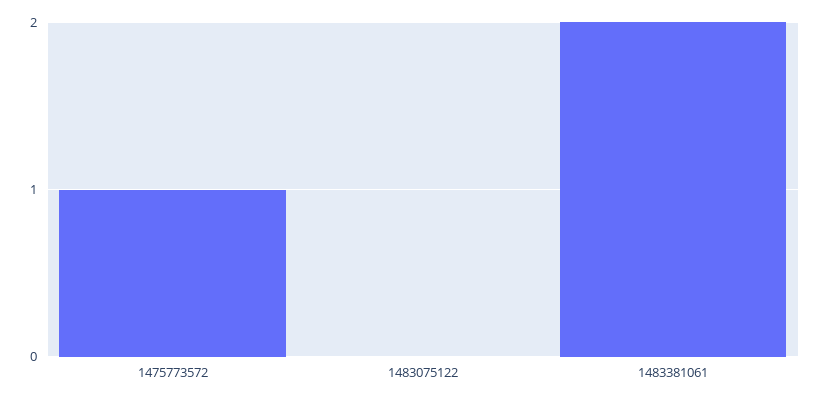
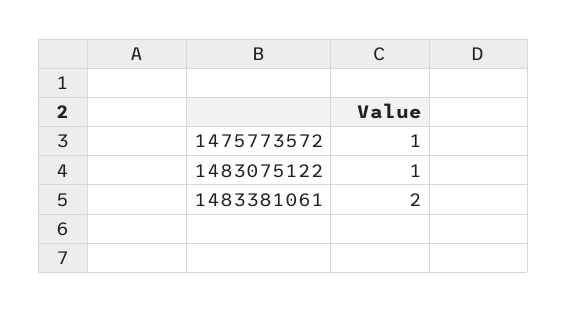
  {
    "1475773572": 1,
-   "1483075122": 0,
+   "1483075122": 1,
    "1483381061": 2
  }

